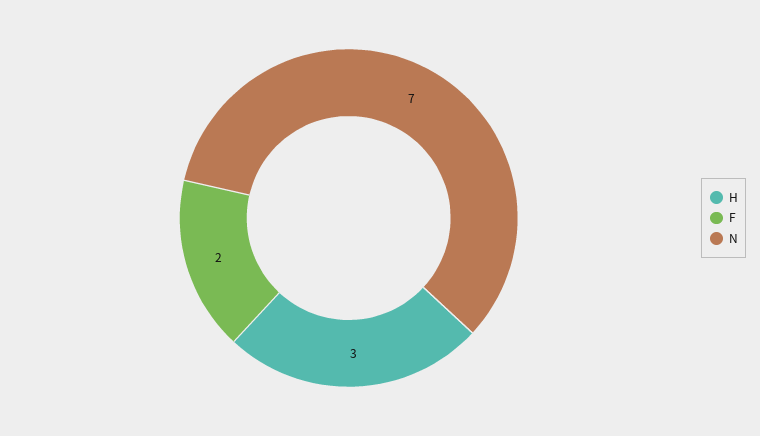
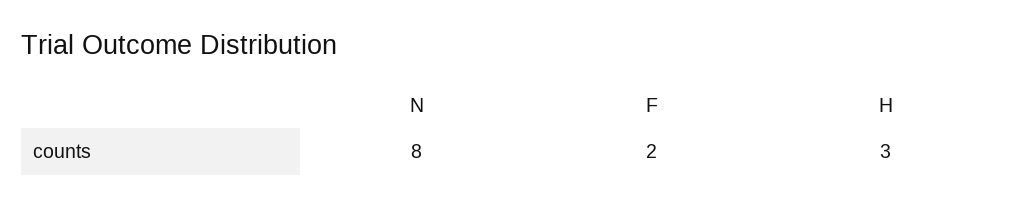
  {
    "H": 3,
    "F": 2,
-   "N": 7
+   "N": 8
  }

